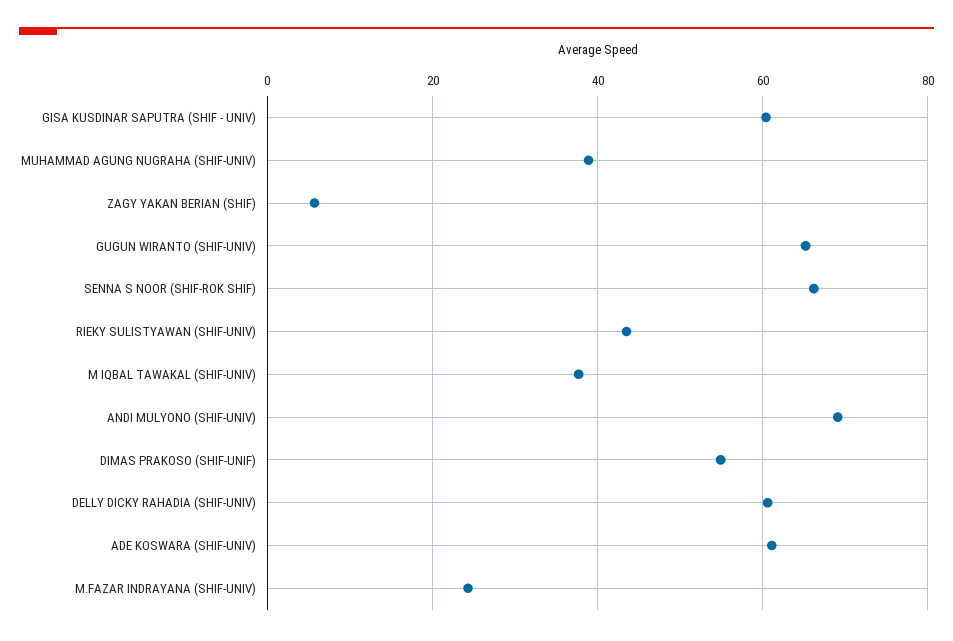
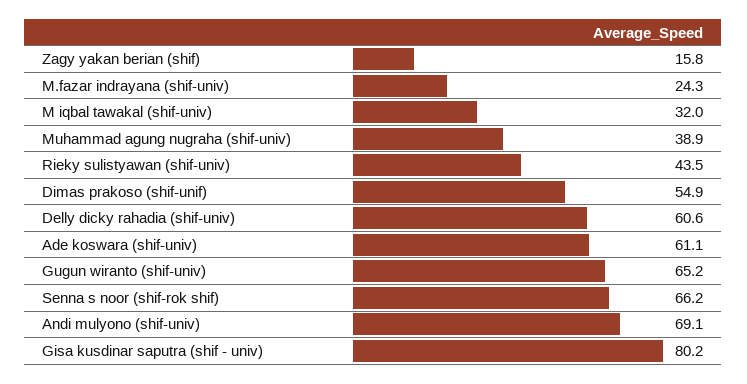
  {
-   "GISA KUSDINAR SAPUTRA (SHIF - UNIV)": 60,
+   "GISA KUSDINAR SAPUTRA (SHIF - UNIV)": 80.2,
    "MUHAMMAD AGUNG NUGRAHA (SHIF-UNIV)": 38.9,
-   "ZAGY YAKAN BERIAN (SHIF)": 6,
+   "ZAGY YAKAN BERIAN (SHIF)": 15.8,
    "GUGUN WIRANTO (SHIF-UNIV)": 65.2,
    "SENNA S NOOR (SHIF-ROK SHIF)": 66.2,
    "RIEKY SULISTYAWAN (SHIF-UNIV)": 43.5,
-   "M IQBAL TAWAKAL (SHIF-UNIV)": 38,
+   "M IQBAL TAWAKAL (SHIF-UNIV)": 32,
    "ANDI MULYONO (SHIF-UNIV)": 69.1,
    "DIMAS PRAKOSO (SHIF-UNIF)": 54.9,
    "DELLY DICKY RAHADIA (SHIF-UNIV)": 60.6,
    "ADE KOSWARA (SHIF-UNIV)": 61.1,
    "M.FAZAR INDRAYANA (SHIF-UNIV)": 24.3
  }

